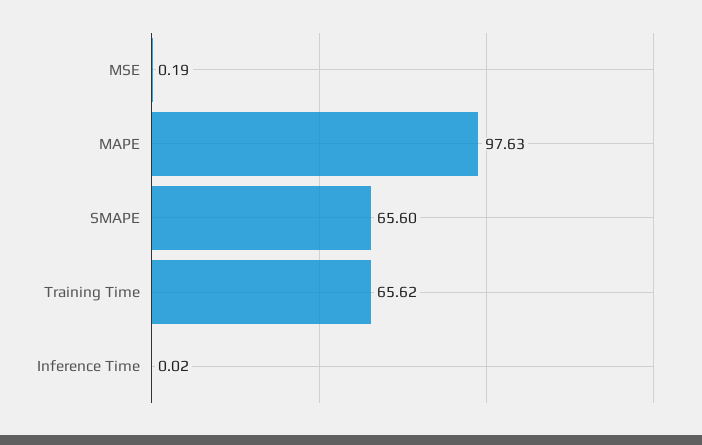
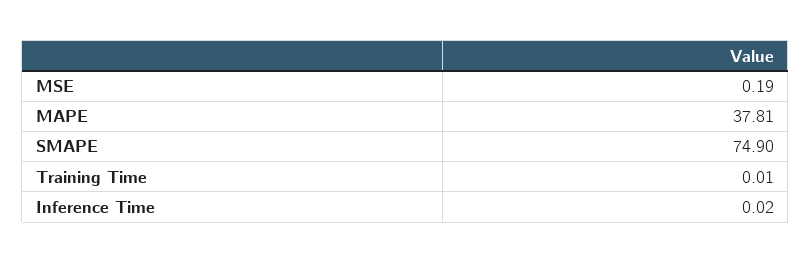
  {
    "MSE": 0.19,
-   "MAPE": 97.63,
+   "MAPE": 37.81,
-   "SMAPE": 65.6,
+   "SMAPE": 74.9,
-   "Training Time": 65.62,
+   "Training Time": 0.01,
    "Inference Time": 0.02
  }

